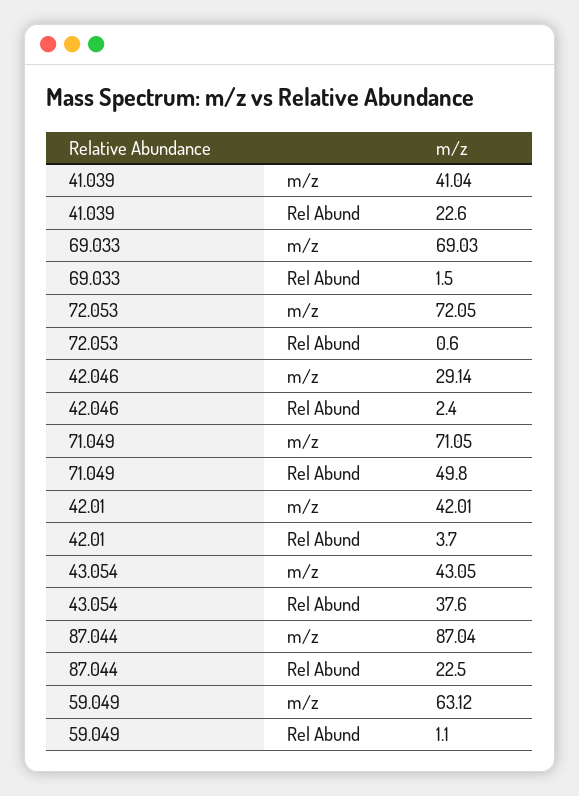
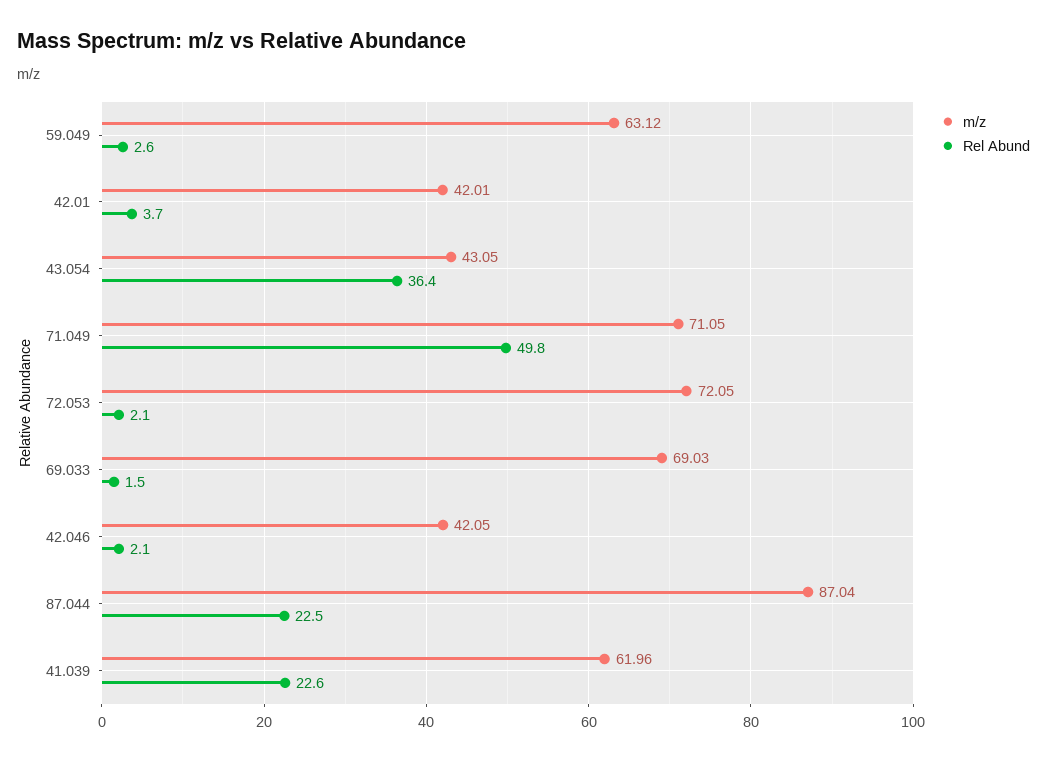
  {
    "m/z": {
-     "41.039": 41.04,
+     "41.039": 61.96,
      "69.033": 69.03,
      "72.053": 72.05,
-     "42.046": 29.14,
+     "42.046": 42.05,
      "71.049": 71.05,
      "42.01": 42.01,
      "43.054": 43.05,
      "87.044": 87.04,
      "59.049": 63.12
    },
    "Rel Abund": {
      "41.039": 22.6,
      "69.033": 1.5,
-     "72.053": 0.6,
+     "72.053": 2.1,
-     "42.046": 2.4,
+     "42.046": 2.1,
      "71.049": 49.8,
      "42.01": 3.7,
-     "43.054": 37.6,
+     "43.054": 36.4,
      "87.044": 22.5,
-     "59.049": 1.1
+     "59.049": 2.6
    }
  }

